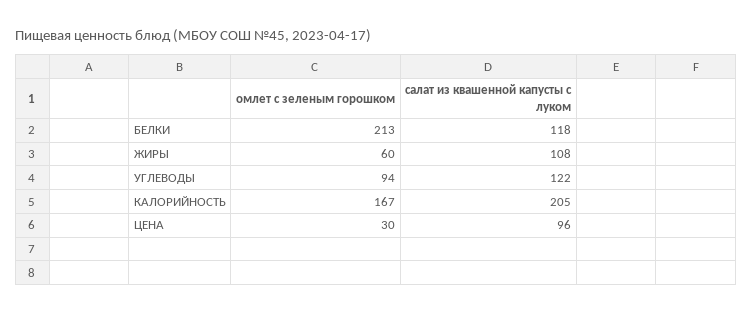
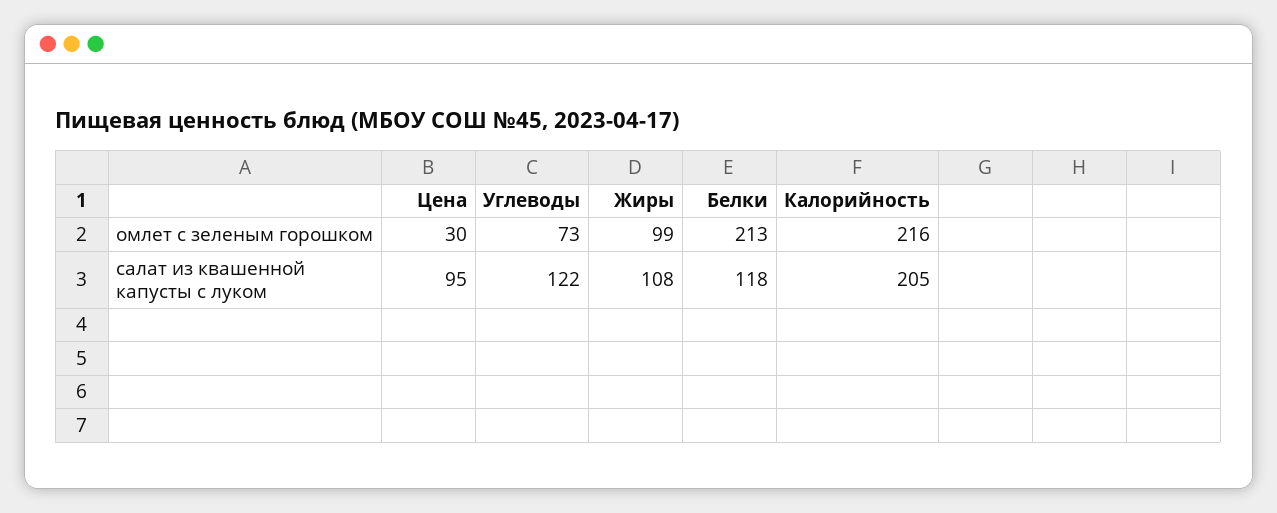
  {
    "омлет с зеленым горошком": {
      "БЕЛКИ": 213,
-     "ЖИРЫ": 60,
+     "ЖИРЫ": 99,
-     "УГЛЕВОДЫ": 94,
+     "УГЛЕВОДЫ": 73,
-     "КАЛОРИЙНОСТЬ": 167,
+     "КАЛОРИЙНОСТЬ": 216,
      "ЦЕНА": 30
    },
    "салат из квашенной капусты с луком": {
      "БЕЛКИ": 118,
      "ЖИРЫ": 108,
      "УГЛЕВОДЫ": 122,
      "КАЛОРИЙНОСТЬ": 205,
-     "ЦЕНА": 96
+     "ЦЕНА": 95
    }
  }

